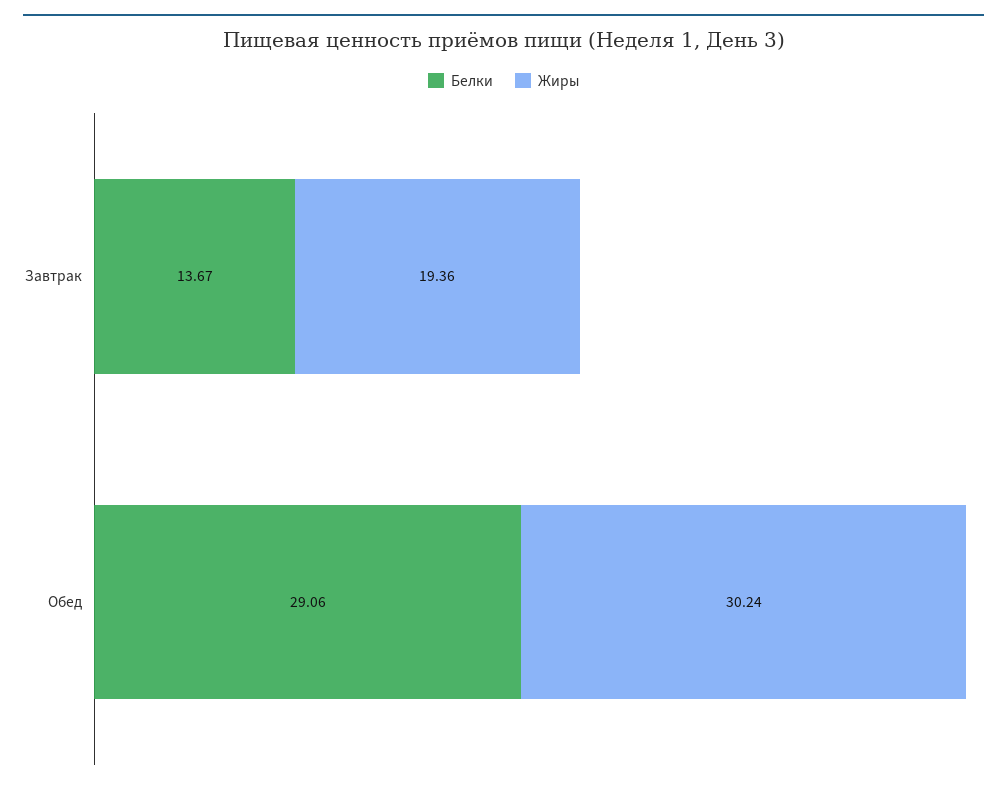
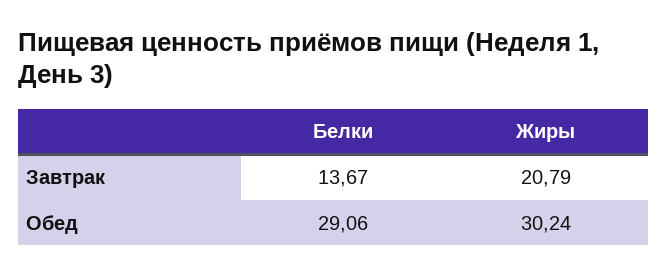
  {
    "Белки": {
      "Завтрак": 13.67,
      "Обед": 29.06
    },
    "Жиры": {
-     "Завтрак": 19.36,
+     "Завтрак": 20.79,
      "Обед": 30.24
    }
  }

